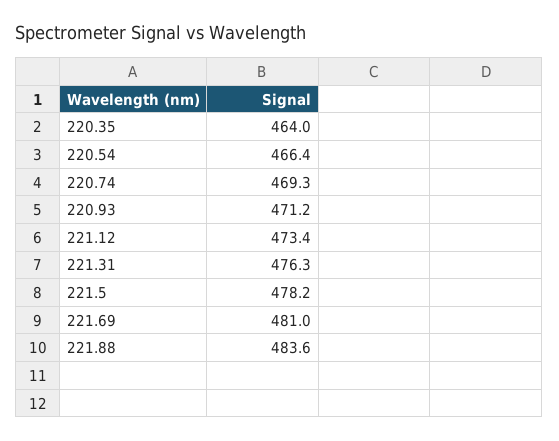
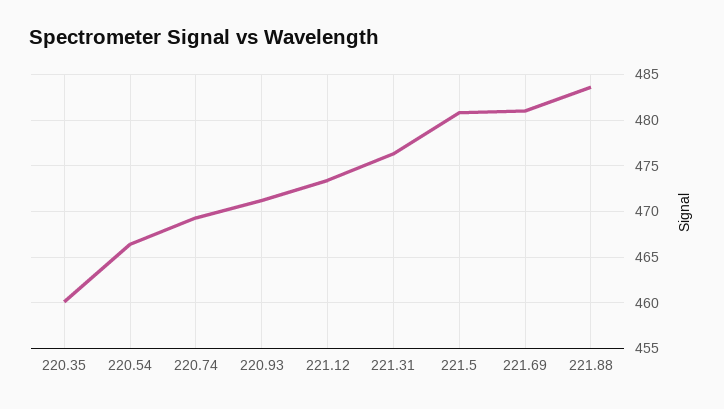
  {
-   "220.35": 464,
+   "220.35": 460,
    "220.54": 466.4,
    "220.74": 469.3,
    "220.93": 471.2,
    "221.12": 473.4,
    "221.31": 476.3,
-   "221.5": 478.2,
+   "221.5": 481,
    "221.69": 481,
    "221.88": 483.6
  }

